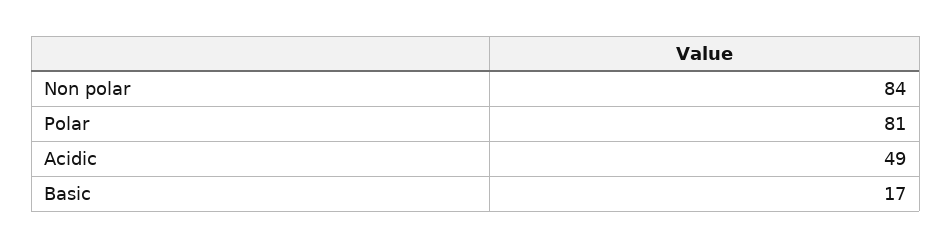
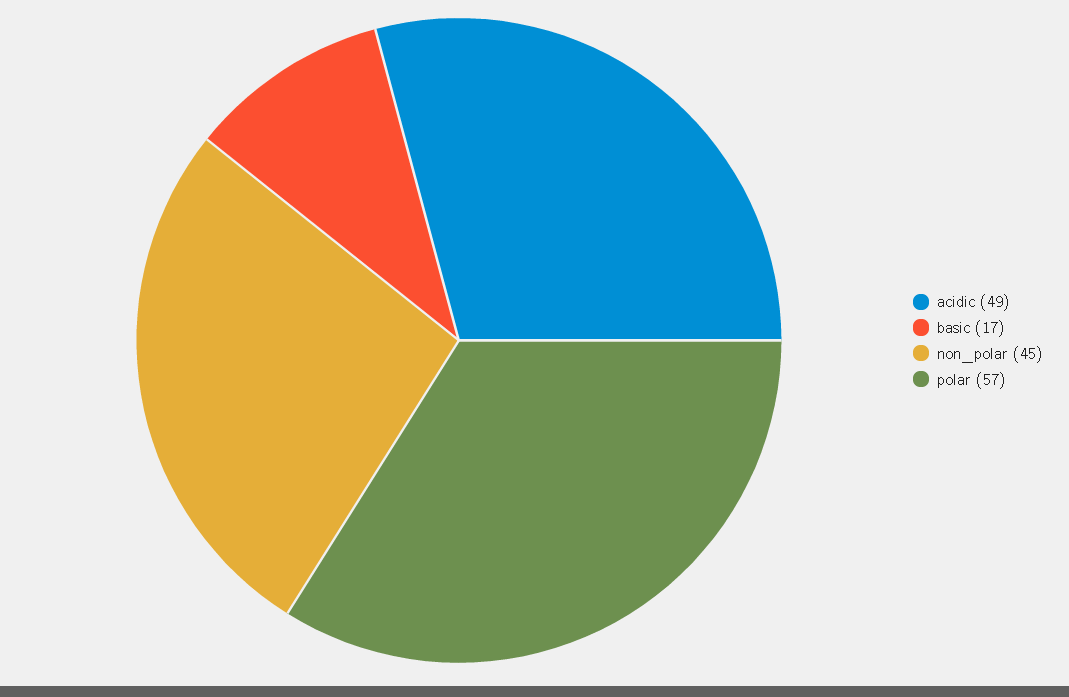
  {
-   "Non polar": 84,
+   "Non polar": 45,
-   "Polar": 81,
+   "Polar": 57,
    "Acidic": 49,
    "Basic": 17
  }

